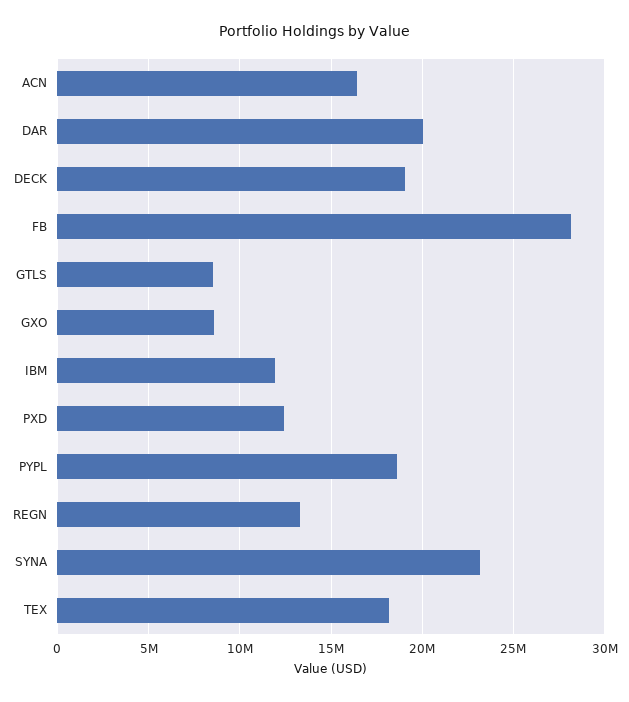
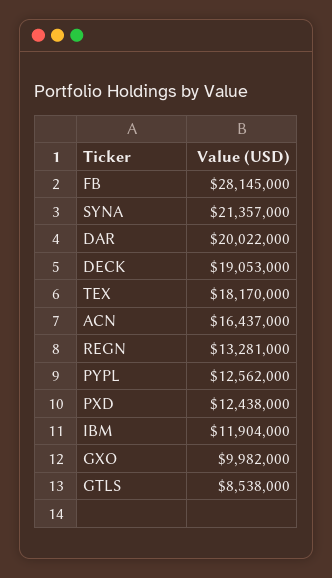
  {
    "ACN": 16437000,
    "DAR": 20022000,
    "DECK": 19053000,
    "FB": 28145000,
    "GTLS": 8538000,
-   "GXO": 8500000,
+   "GXO": 9982000,
    "IBM": 11904000,
    "PXD": 12438000,
-   "PYPL": 18500000,
+   "PYPL": 12562000,
    "REGN": 13281000,
-   "SYNA": 23000000,
+   "SYNA": 21357000,
    "TEX": 18170000
  }

